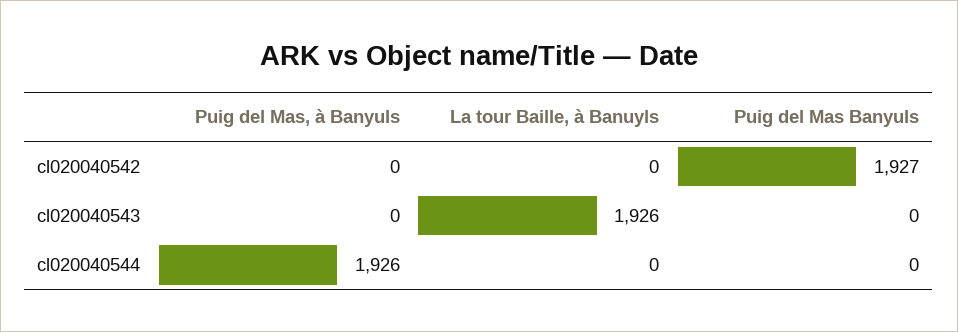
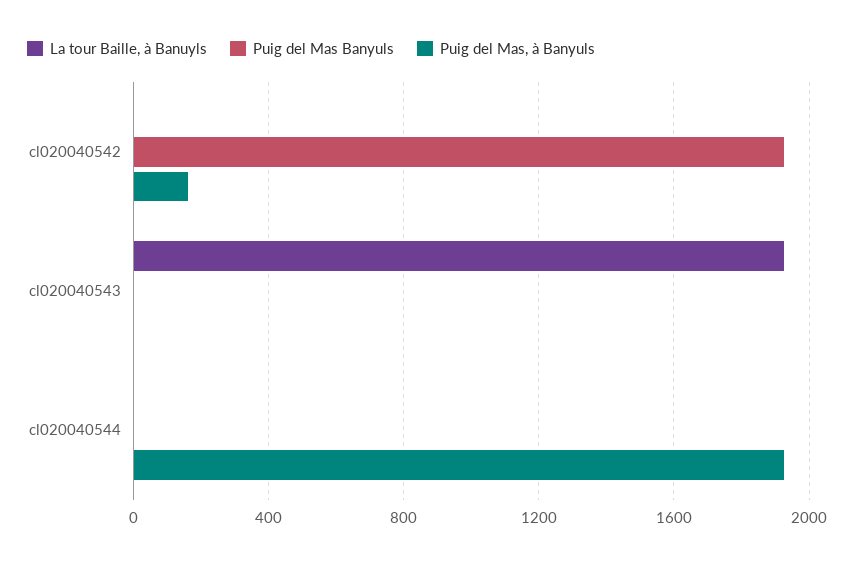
  {
    "Puig del Mas, à Banyuls": {
-     "cl020040542": 0,
+     "cl020040542": 150,
      "cl020040543": 0,
      "cl020040544": 1926
    },
    "La tour Baille, à Banuyls": {
      "cl020040542": 0,
      "cl020040543": 1926,
      "cl020040544": 0
    },
    "Puig del Mas Banyuls": {
      "cl020040542": 1927,
      "cl020040543": 0,
      "cl020040544": 0
    }
  }

